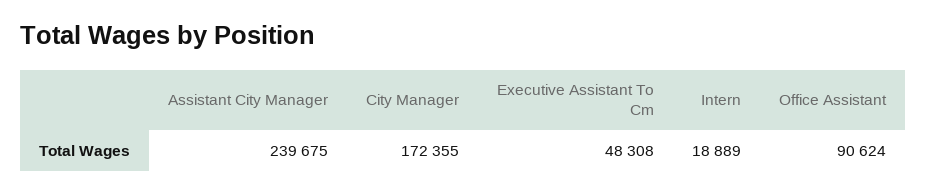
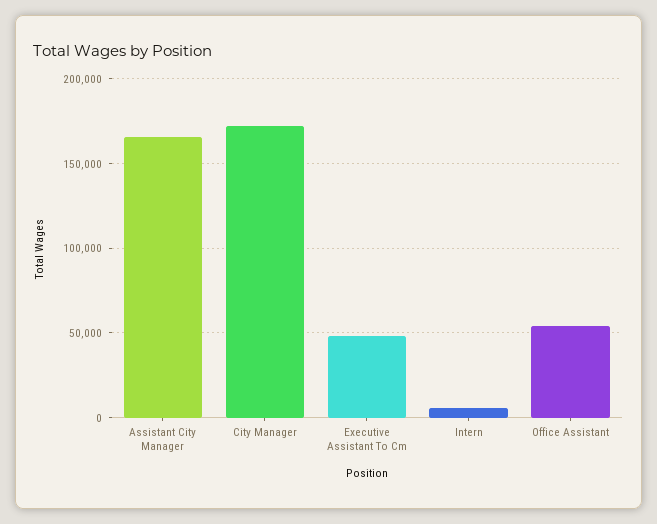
  {
-   "Assistant City Manager": 239675,
+   "Assistant City Manager": 165000,
    "City Manager": 172355,
    "Executive Assistant To Cm": 48308,
-   "Intern": 18889,
+   "Intern": 5000,
-   "Office Assistant": 90624
+   "Office Assistant": 55000
  }

